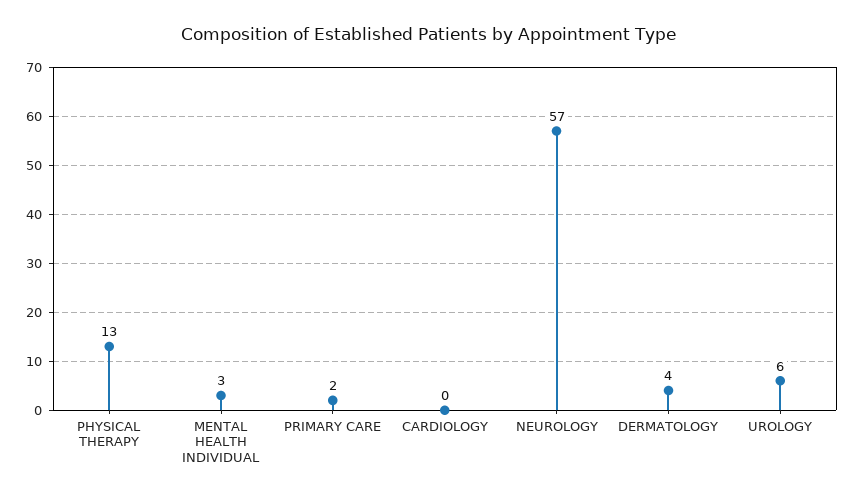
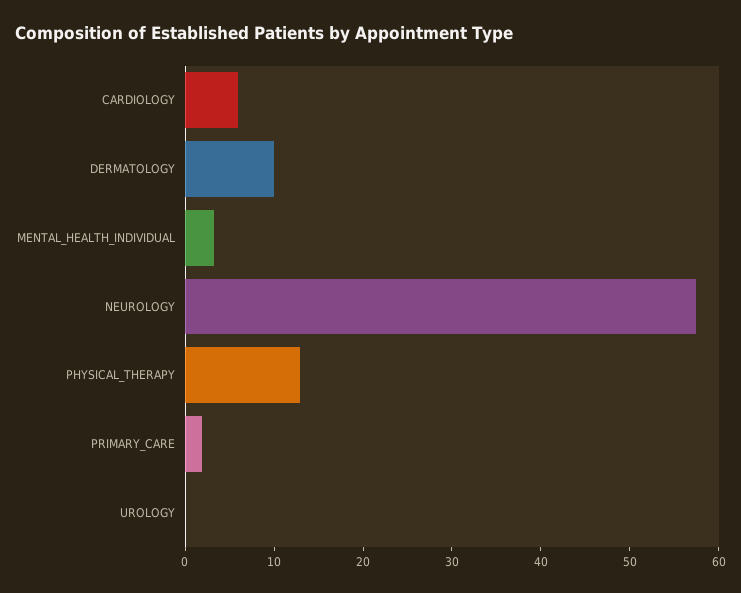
  {
    "PHYSICAL THERAPY": 13,
    "MENTAL HEALTH INDIVIDUAL": 3,
    "PRIMARY CARE": 2,
-   "CARDIOLOGY": 0,
+   "CARDIOLOGY": 6,
    "NEUROLOGY": 57,
-   "DERMATOLOGY": 4,
+   "DERMATOLOGY": 10,
-   "UROLOGY": 6
+   "UROLOGY": 0
  }

